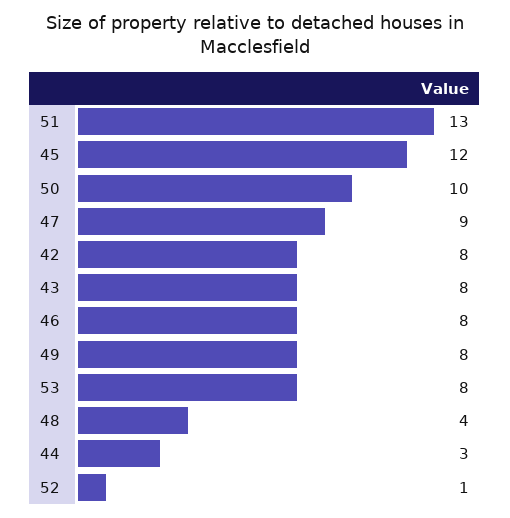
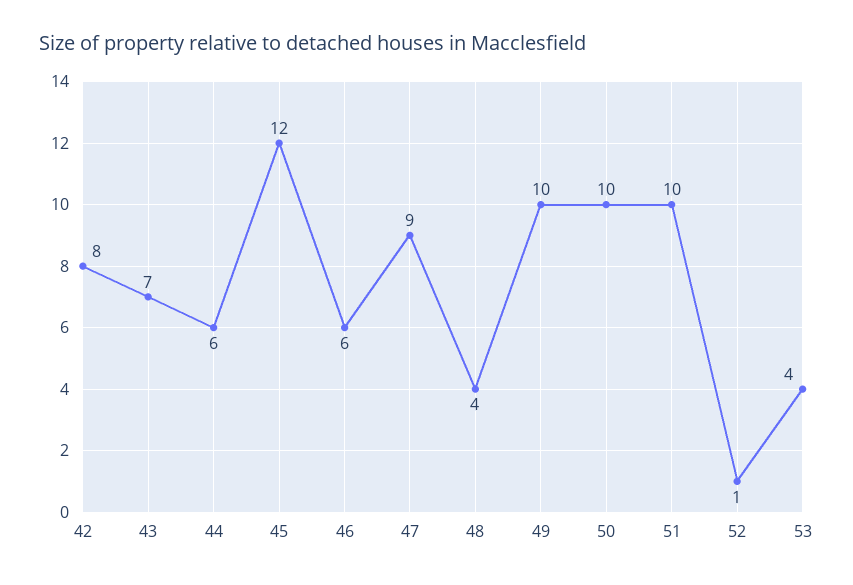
  {
-   "51": 13,
+   "51": 10,
    "45": 12,
    "50": 10,
    "47": 9,
    "42": 8,
-   "43": 8,
+   "43": 7,
-   "46": 8,
+   "46": 6,
-   "49": 8,
+   "49": 10,
-   "53": 8,
+   "53": 4,
    "48": 4,
-   "44": 3,
+   "44": 6,
    "52": 1
  }

